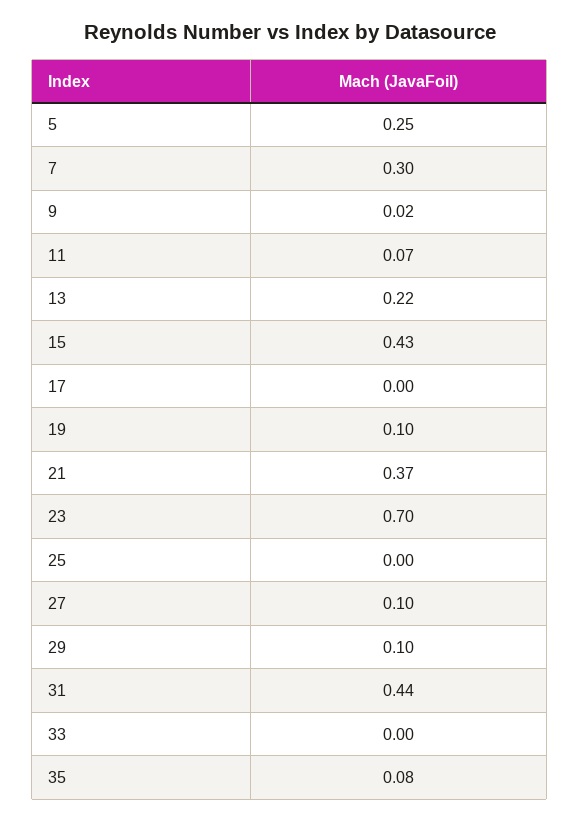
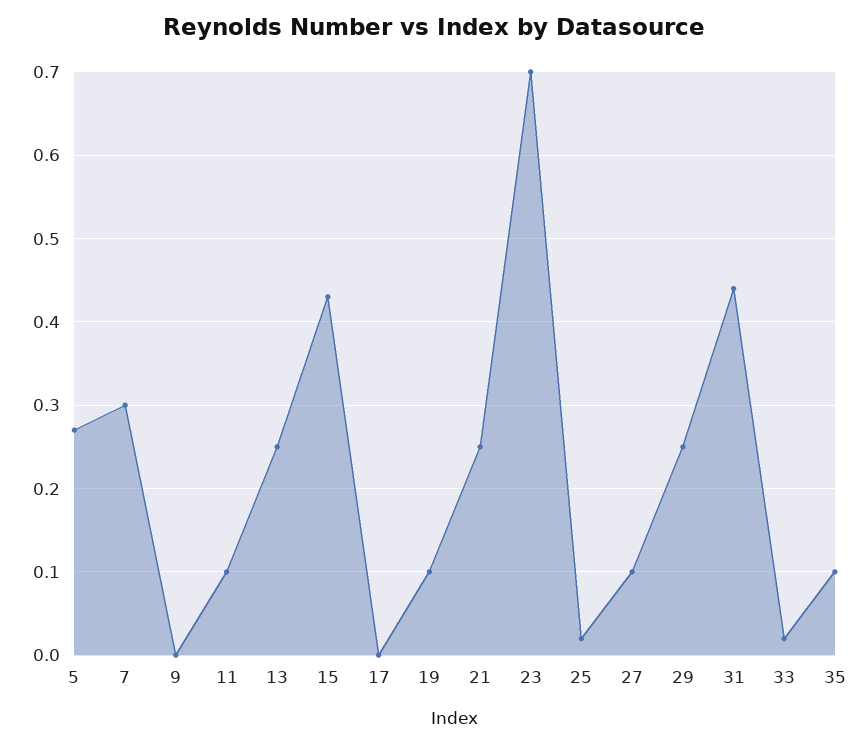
  {
-   "5": 0.25,
+   "5": 0.27,
    "7": 0.3,
-   "9": 0.02,
+   "9": 0,
-   "11": 0.07,
+   "11": 0.1,
-   "13": 0.22,
+   "13": 0.25,
    "15": 0.43,
    "17": 0,
    "19": 0.1,
-   "21": 0.37,
+   "21": 0.25,
    "23": 0.7,
-   "25": 0,
+   "25": 0.02,
    "27": 0.1,
-   "29": 0.1,
+   "29": 0.25,
    "31": 0.44,
-   "33": 0,
+   "33": 0.02,
-   "35": 0.08
+   "35": 0.1
  }

